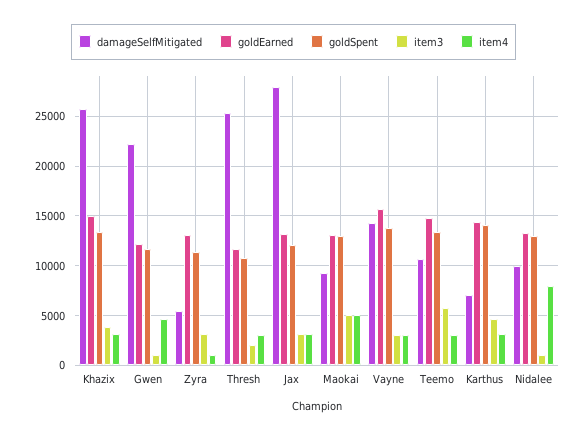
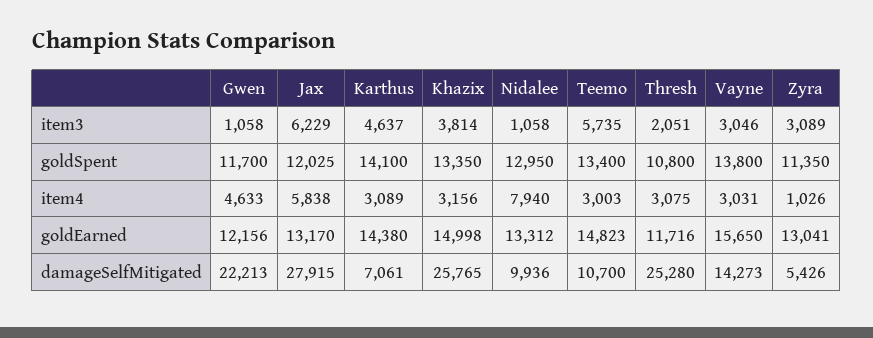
  {
    "damageSelfMitigated": {
      "Khazix": 25765,
      "Gwen": 22213,
      "Zyra": 5426,
      "Thresh": 25280,
      "Jax": 27915,
-     "Maokai": 9000,
      "Vayne": 14273,
      "Teemo": 10700,
      "Karthus": 7061,
      "Nidalee": 9936
    },
    "goldEarned": {
      "Khazix": 14998,
      "Gwen": 12156,
      "Zyra": 13041,
      "Thresh": 11716,
      "Jax": 13170,
-     "Maokai": 13000,
      "Vayne": 15650,
      "Teemo": 14823,
      "Karthus": 14380,
      "Nidalee": 13312
    },
    "goldSpent": {
      "Khazix": 13350,
      "Gwen": 11700,
      "Zyra": 11350,
      "Thresh": 10800,
      "Jax": 12025,
-     "Maokai": 13000,
      "Vayne": 13800,
      "Teemo": 13400,
      "Karthus": 14100,
      "Nidalee": 12950
    },
    "item3": {
      "Khazix": 3814,
      "Gwen": 1058,
      "Zyra": 3089,
      "Thresh": 2051,
-     "Jax": 3000,
+     "Jax": 6229,
-     "Maokai": 5000,
      "Vayne": 3046,
      "Teemo": 5735,
      "Karthus": 4637,
      "Nidalee": 1058
    },
    "item4": {
      "Khazix": 3156,
      "Gwen": 4633,
      "Zyra": 1026,
      "Thresh": 3075,
-     "Jax": 3000,
+     "Jax": 5838,
-     "Maokai": 5000,
      "Vayne": 3031,
      "Teemo": 3003,
      "Karthus": 3089,
      "Nidalee": 7940
    }
  }

